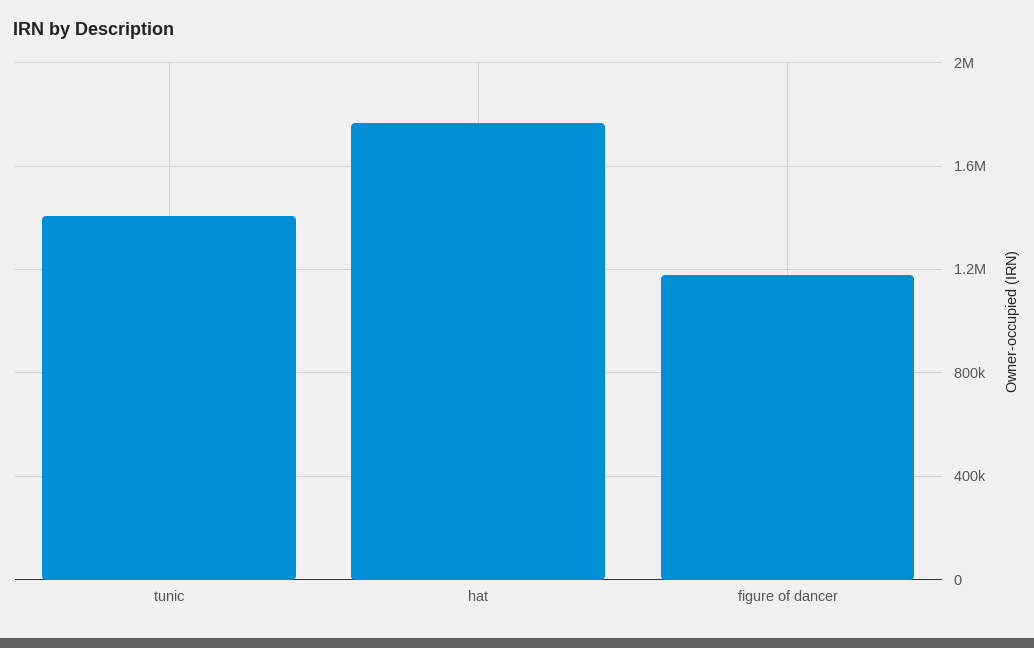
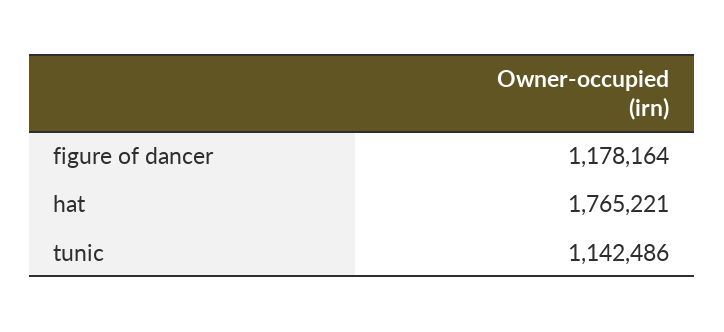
  {
-   "tunic": 1400000,
+   "tunic": 1142486,
    "hat": 1765221,
    "figure of dancer": 1178164
  }

